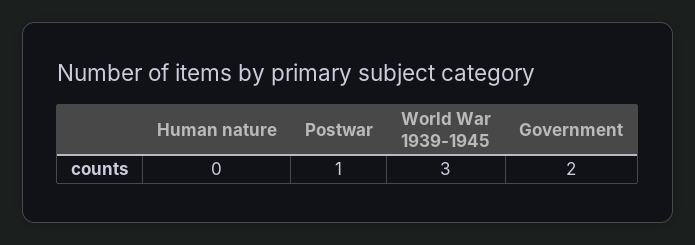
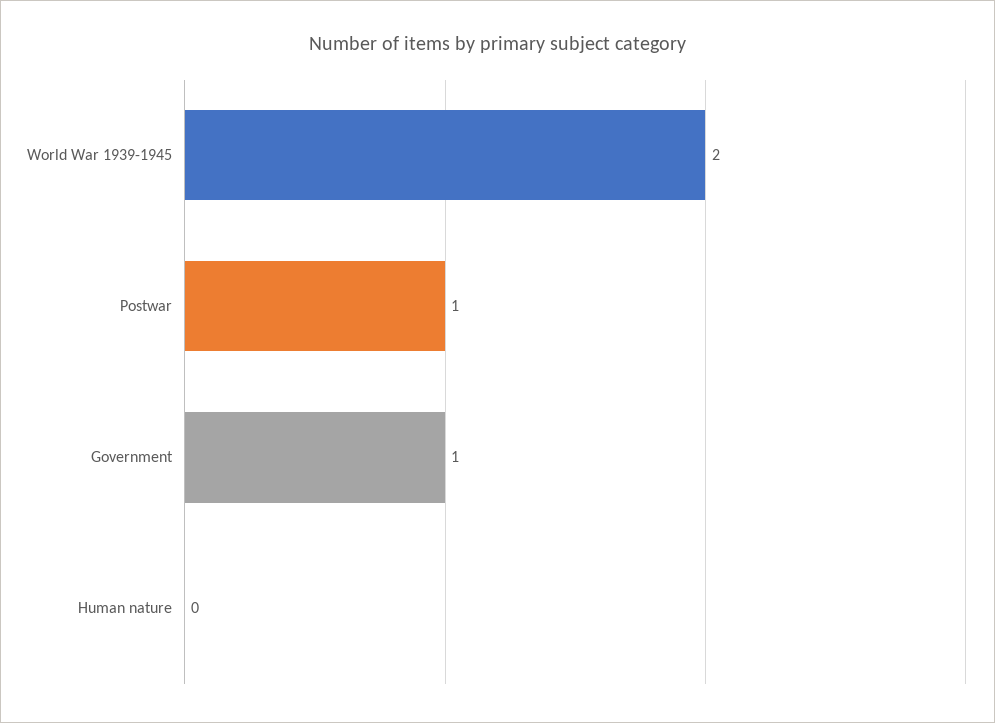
  {
    "Human nature": 0,
    "Postwar": 1,
-   "World War 1939-1945": 3,
+   "World War 1939-1945": 2,
-   "Government": 2
+   "Government": 1
  }

